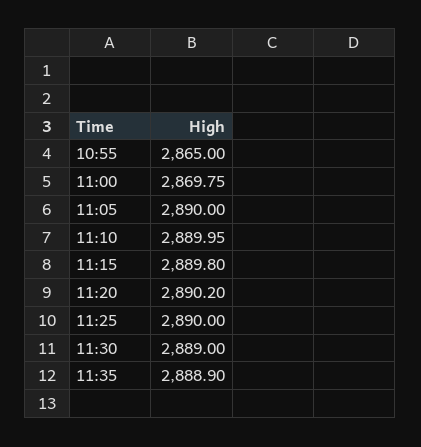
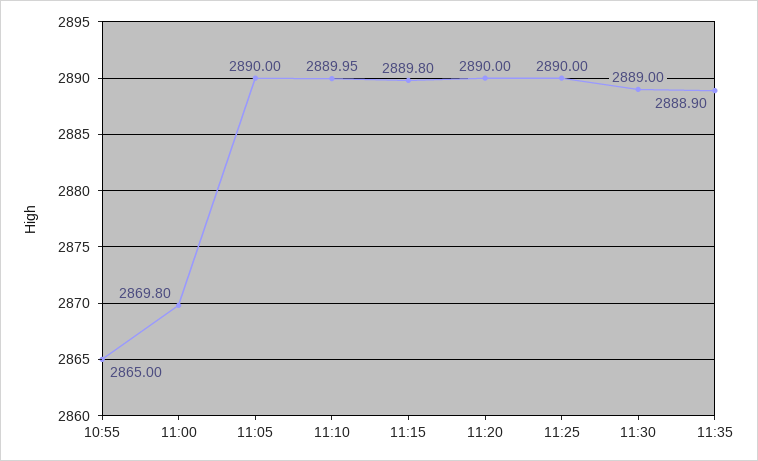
  {
    "10:55": 2865,
-   "11:00": 2869.75,
+   "11:00": 2869.8,
    "11:05": 2890,
    "11:10": 2889.95,
    "11:15": 2889.8,
-   "11:20": 2890.2,
+   "11:20": 2890,
    "11:25": 2890,
    "11:30": 2889,
    "11:35": 2888.9
  }

